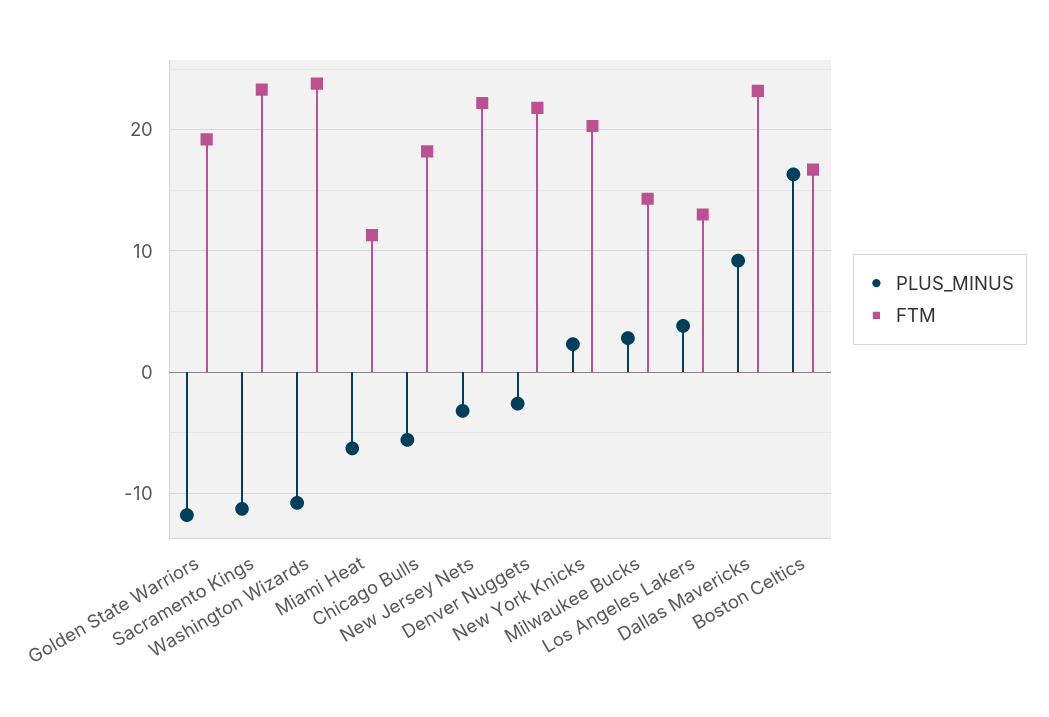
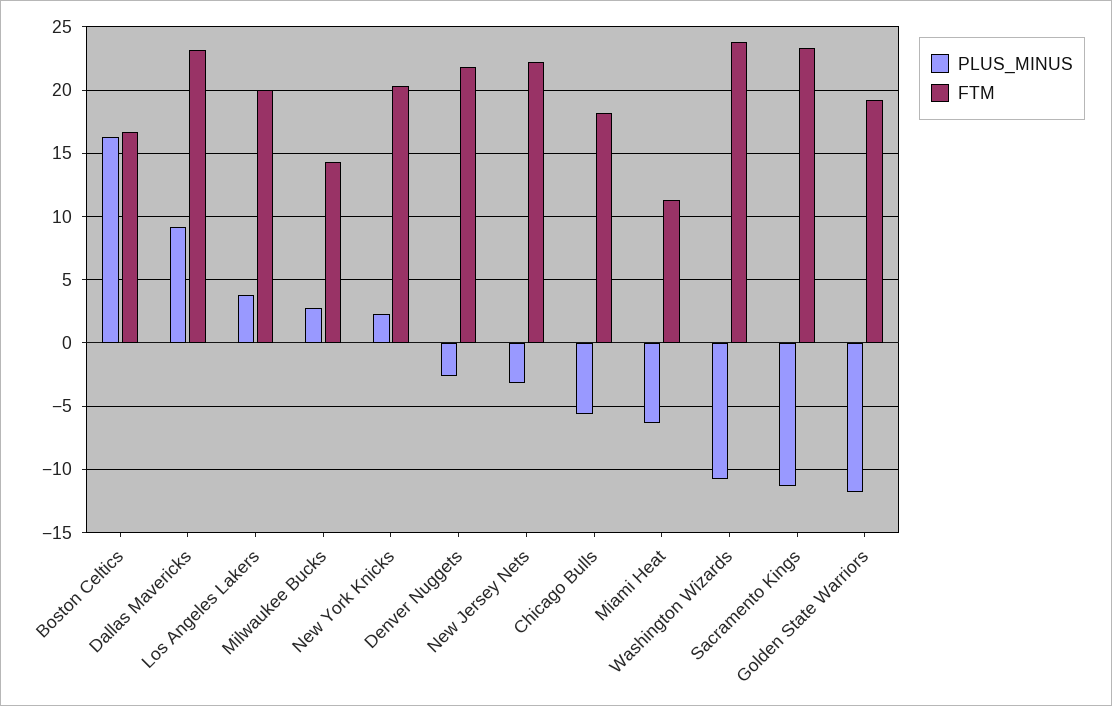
  {
    "PLUS_MINUS": {
      "Golden State Warriors": -12,
      "Sacramento Kings": -11.5,
      "Washington Wizards": -11,
      "Miami Heat": -6.5,
      "Chicago Bulls": -5.5,
      "New Jersey Nets": -3,
      "Denver Nuggets": -2.5,
      "New York Knicks": 2.5,
      "Milwaukee Bucks": 3,
      "Los Angeles Lakers": 4,
      "Dallas Mavericks": 9,
      "Boston Celtics": 16.5
    },
    "FTM": {
      "Golden State Warriors": 19,
      "Sacramento Kings": 23.5,
      "Washington Wizards": 24,
      "Miami Heat": 11.5,
      "Chicago Bulls": 18,
      "New Jersey Nets": 22,
      "Denver Nuggets": 22,
      "New York Knicks": 20.5,
      "Milwaukee Bucks": 14.5,
-     "Los Angeles Lakers": 13,
+     "Los Angeles Lakers": 20,
      "Dallas Mavericks": 23,
      "Boston Celtics": 16.5
    }
  }

